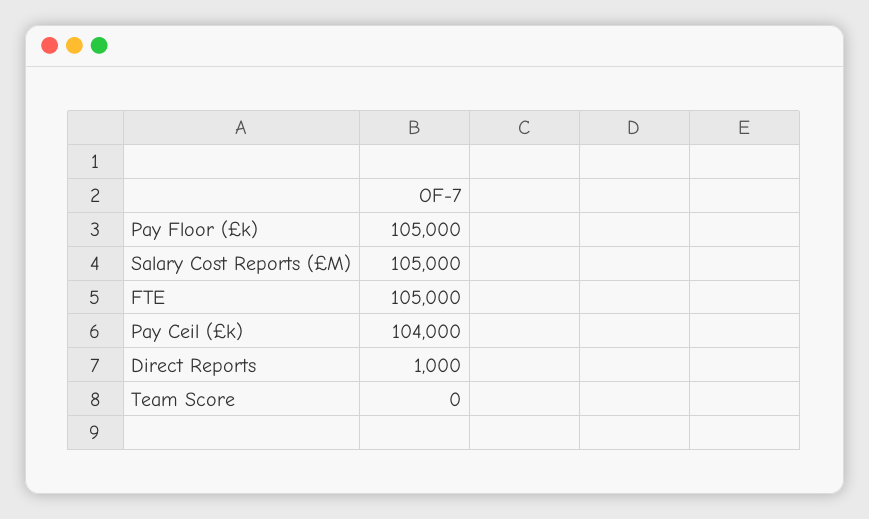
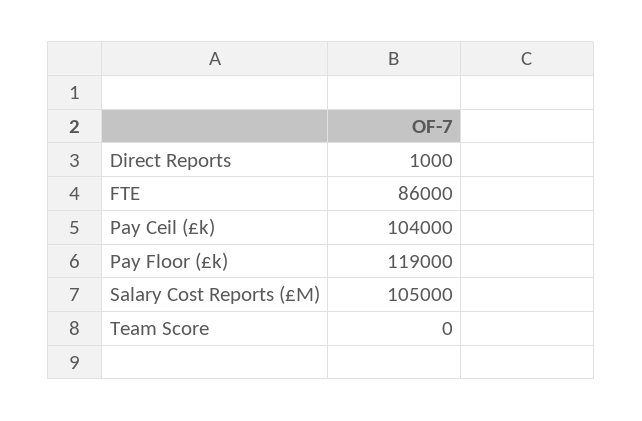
  {
-   "Pay Floor (£k)": 105000,
+   "Pay Floor (£k)": 119000,
    "Salary Cost Reports (£M)": 105000,
-   "FTE": 105000,
+   "FTE": 86000,
    "Pay Ceil (£k)": 104000,
    "Direct Reports": 1000,
    "Team Score": 0
  }

